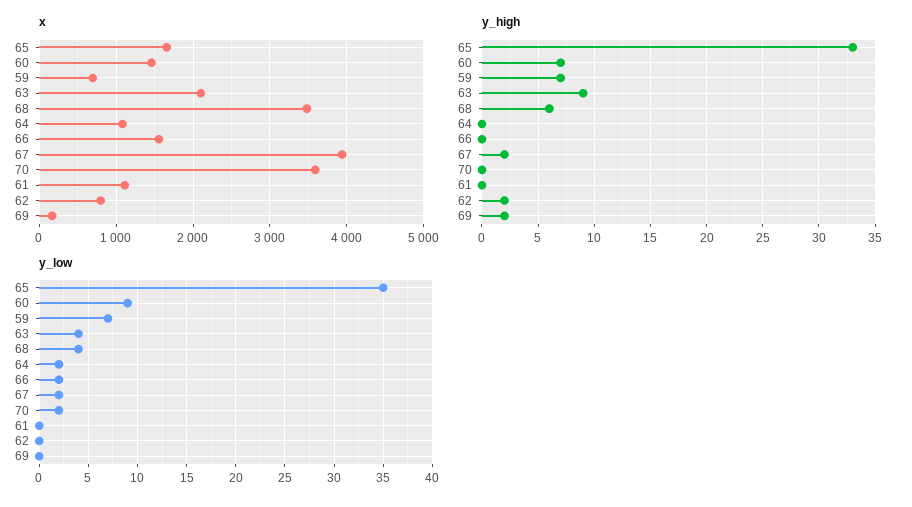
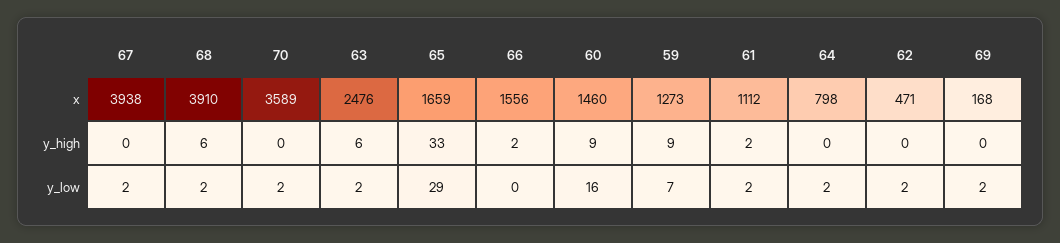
  {
    "x": {
      "65": 1659,
      "60": 1460,
-     "59": 700,
+     "59": 1273,
-     "63": 2100,
+     "63": 2476,
-     "68": 3500,
+     "68": 3910,
-     "64": 1100,
+     "64": 798,
      "66": 1556,
      "67": 3938,
      "70": 3589,
      "61": 1112,
-     "62": 800,
+     "62": 471,
      "69": 168
    },
    "y_high": {
      "65": 33,
-     "60": 7,
+     "60": 9,
-     "59": 7,
+     "59": 9,
-     "63": 9,
+     "63": 6,
      "68": 6,
      "64": 0,
-     "66": 0,
+     "66": 2,
-     "67": 2,
+     "67": 0,
      "70": 0,
-     "61": 0,
+     "61": 2,
-     "62": 2,
+     "62": 0,
-     "69": 2
+     "69": 0
    },
    "y_low": {
-     "65": 35,
+     "65": 29,
-     "60": 9,
+     "60": 16,
      "59": 7,
-     "63": 4,
+     "63": 2,
-     "68": 4,
+     "68": 2,
      "64": 2,
-     "66": 2,
+     "66": 0,
      "67": 2,
      "70": 2,
-     "61": 0,
+     "61": 2,
-     "62": 0,
+     "62": 2,
-     "69": 0
+     "69": 2
    }
  }

